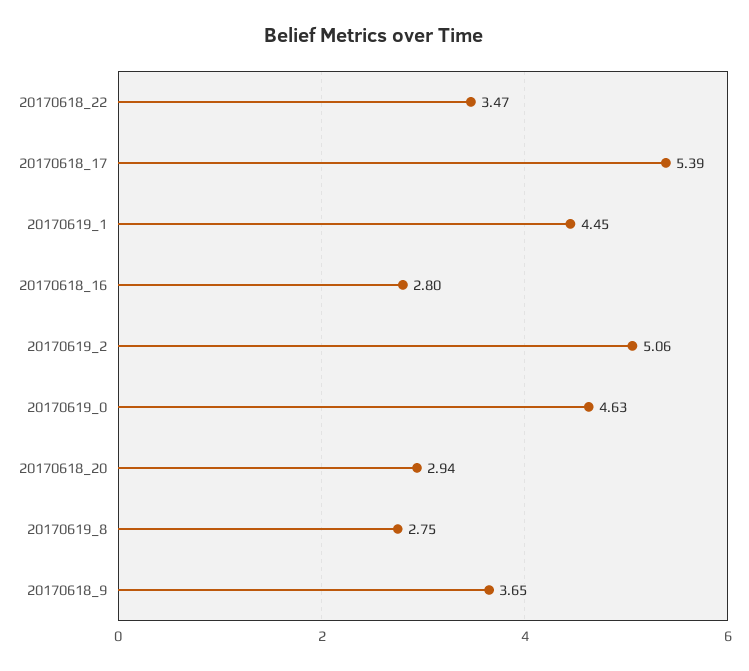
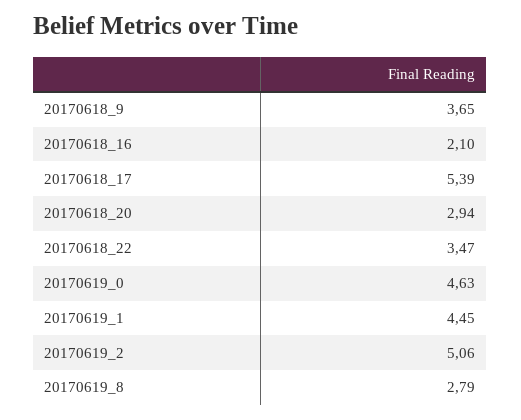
  {
    "20170618_22": 3.47,
    "20170618_17": 5.39,
    "20170619_1": 4.45,
-   "20170618_16": 2.8,
+   "20170618_16": 2.1,
    "20170619_2": 5.06,
    "20170619_0": 4.63,
    "20170618_20": 2.94,
-   "20170619_8": 2.75,
+   "20170619_8": 2.79,
    "20170618_9": 3.65
  }

